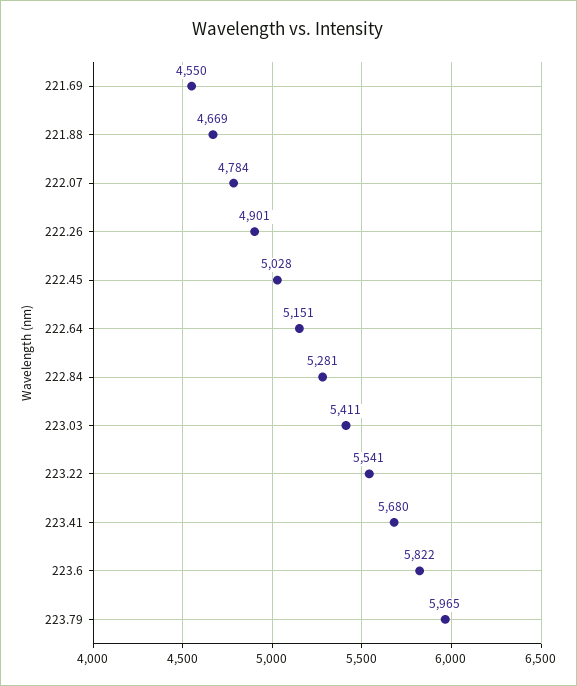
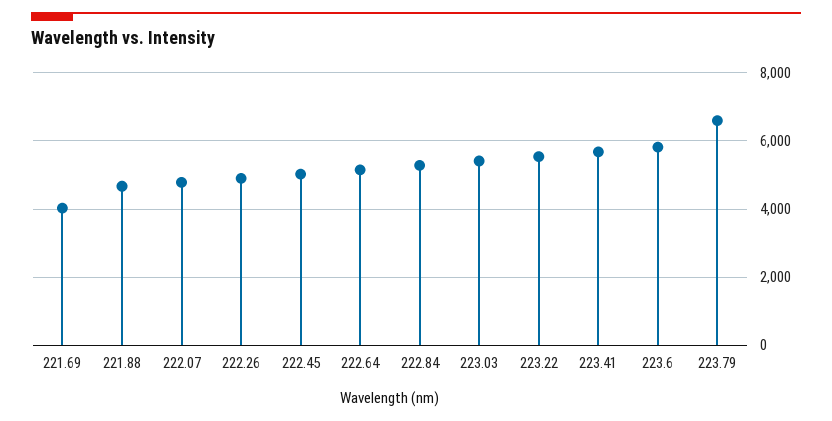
  {
-   "221.69": 4550,
+   "221.69": 4000,
    "221.88": 4669,
    "222.07": 4784,
    "222.26": 4901,
    "222.45": 5028,
    "222.64": 5151,
    "222.84": 5281,
    "223.03": 5411,
    "223.22": 5541,
    "223.41": 5680,
    "223.6": 5822,
-   "223.79": 5965
+   "223.79": 6600
  }

